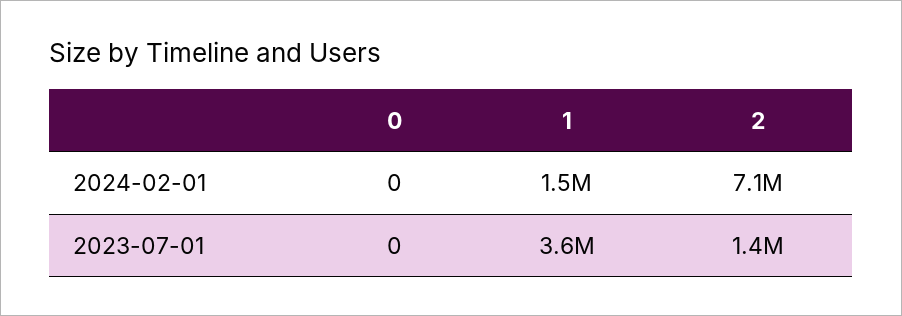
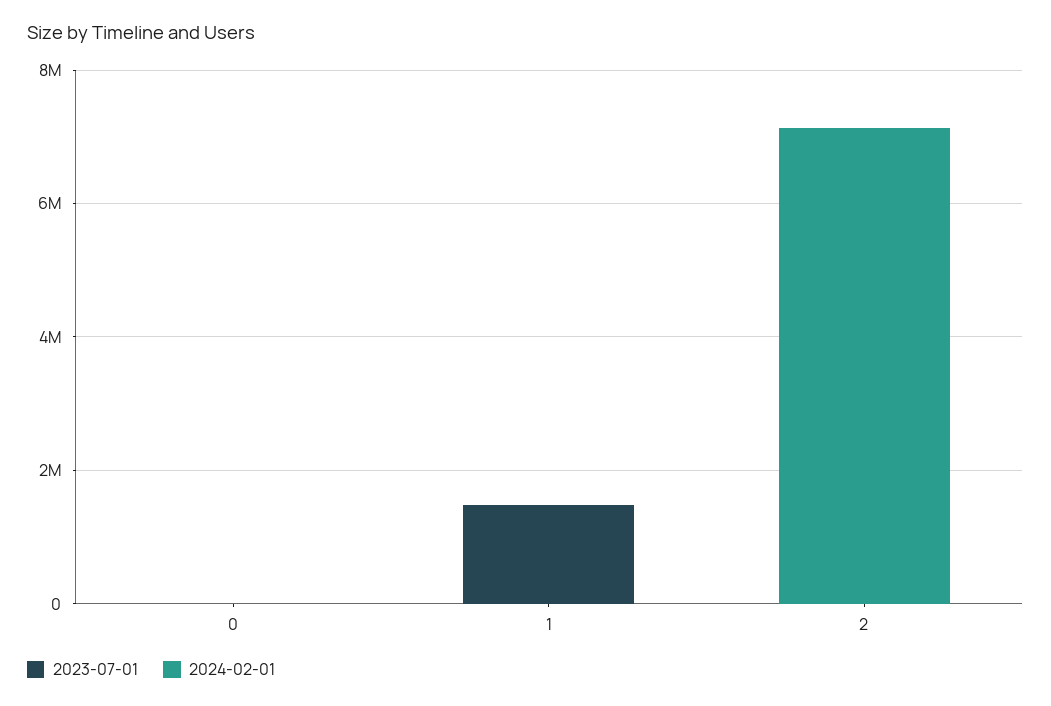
  {
    "2024-02-01": {
      "0": 0,
-     "1": 1500000,
+     "1": 0,
      "2": 7100000
    },
    "2023-07-01": {
      "0": 0,
-     "1": 3600000,
+     "1": 1500000,
-     "2": 1400000
+     "2": 0
    }
  }

